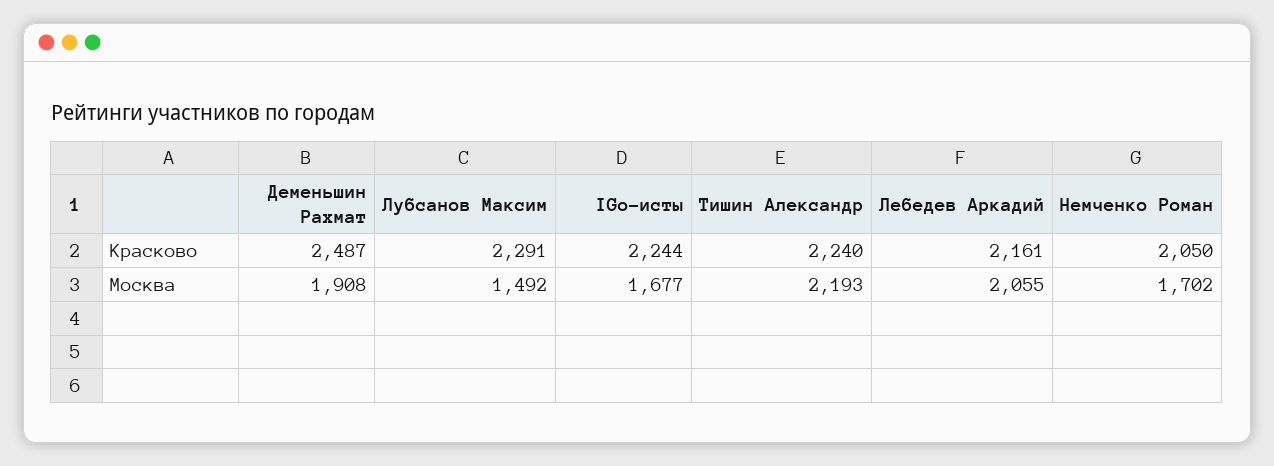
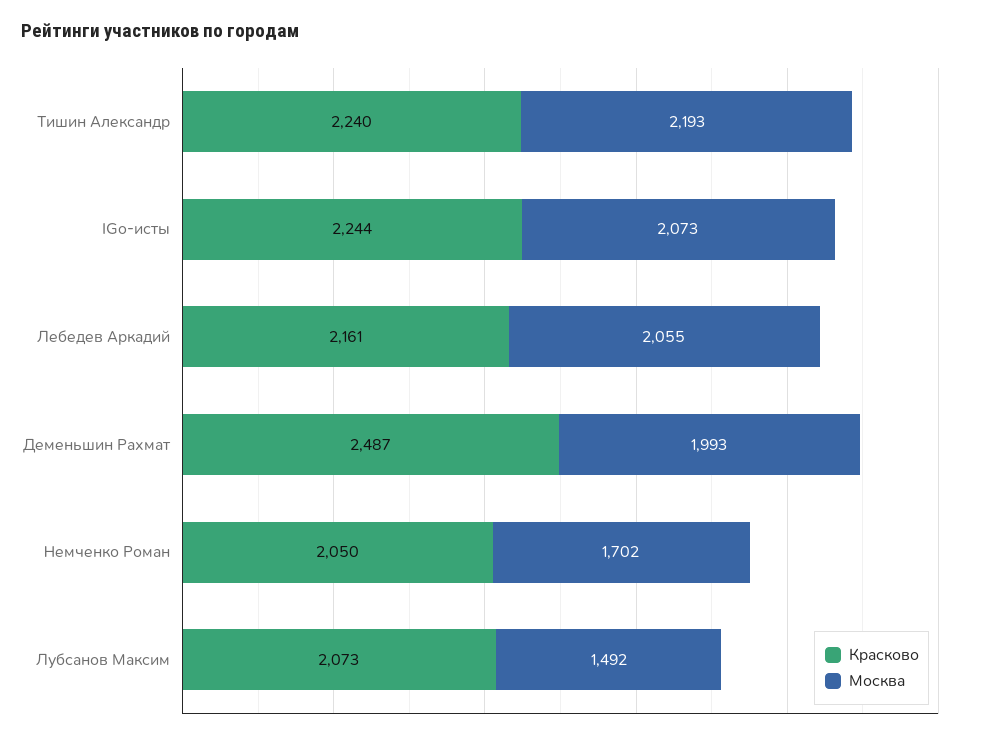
  {
    "Красково": {
      "Деменьшин Рахмат": 2487,
-     "Лубсанов Максим": 2291,
+     "Лубсанов Максим": 2073,
      "IGo-исты": 2244,
      "Тишин Александр": 2240,
      "Лебедев Аркадий": 2161,
      "Немченко Роман": 2050
    },
    "Москва": {
-     "Деменьшин Рахмат": 1908,
+     "Деменьшин Рахмат": 1993,
      "Лубсанов Максим": 1492,
-     "IGo-исты": 1677,
+     "IGo-исты": 2073,
      "Тишин Александр": 2193,
      "Лебедев Аркадий": 2055,
      "Немченко Роман": 1702
    }
  }

